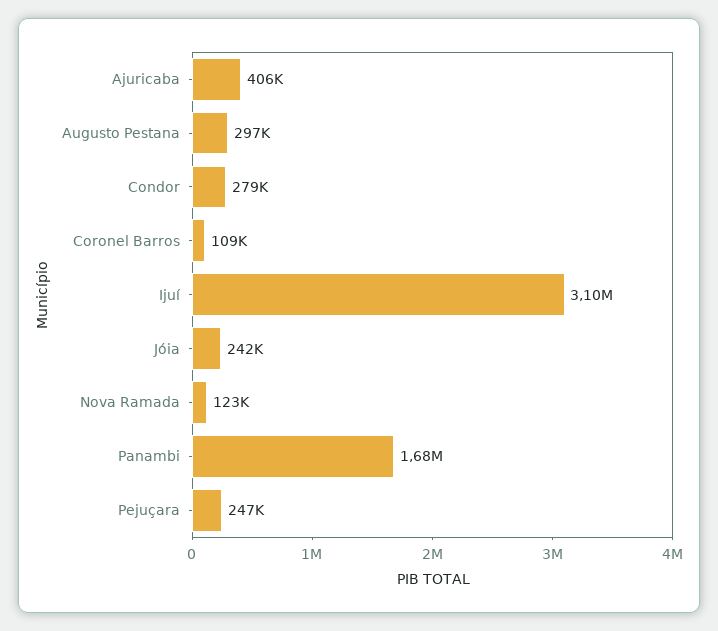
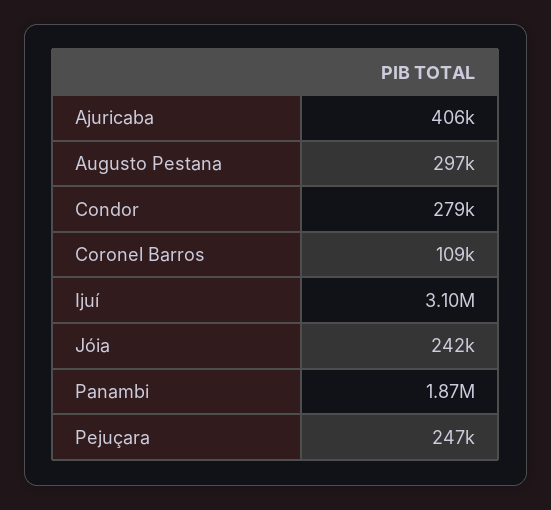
  {
    "Ajuricaba": 406000,
    "Augusto Pestana": 297000,
    "Condor": 279000,
    "Coronel Barros": 109000,
    "Ijuí": 3100000,
    "Jóia": 242000,
-   "Nova Ramada": 123000,
-   "Panambi": 1680000,
+   "Panambi": 1870000,
    "Pejuçara": 247000
  }

